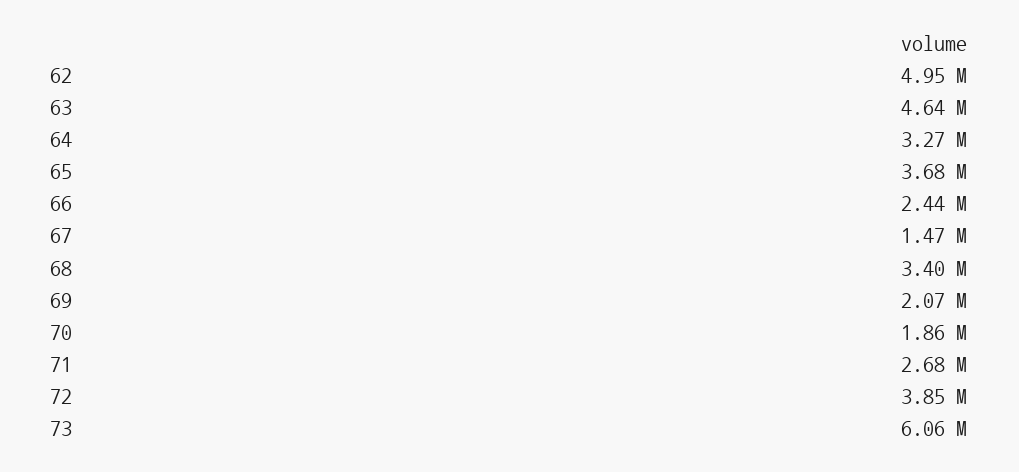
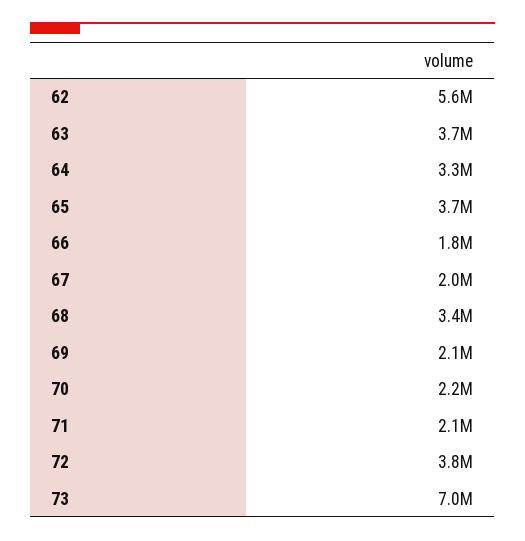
  {
-   "62": 4950000,
+   "62": 5600000,
-   "63": 4640000,
+   "63": 3700000,
    "64": 3270000,
    "65": 3680000,
-   "66": 2440000,
+   "66": 1800000,
-   "67": 1470000,
+   "67": 2000000,
    "68": 3400000,
    "69": 2070000,
-   "70": 1860000,
+   "70": 2200000,
-   "71": 2680000,
+   "71": 2100000,
    "72": 3850000,
-   "73": 6060000
+   "73": 7000000
  }

